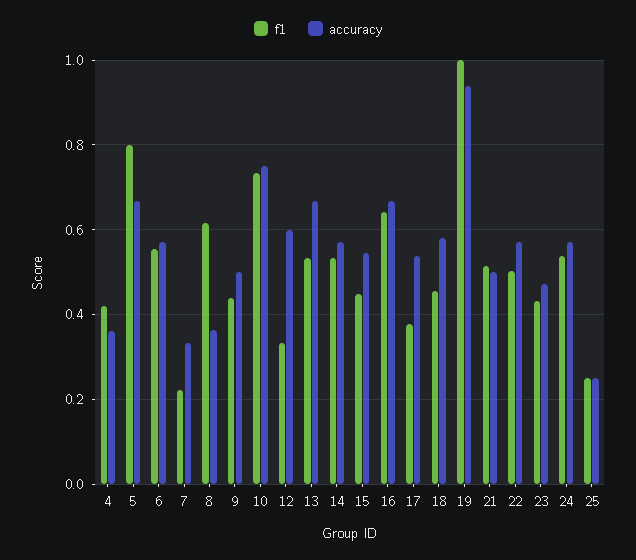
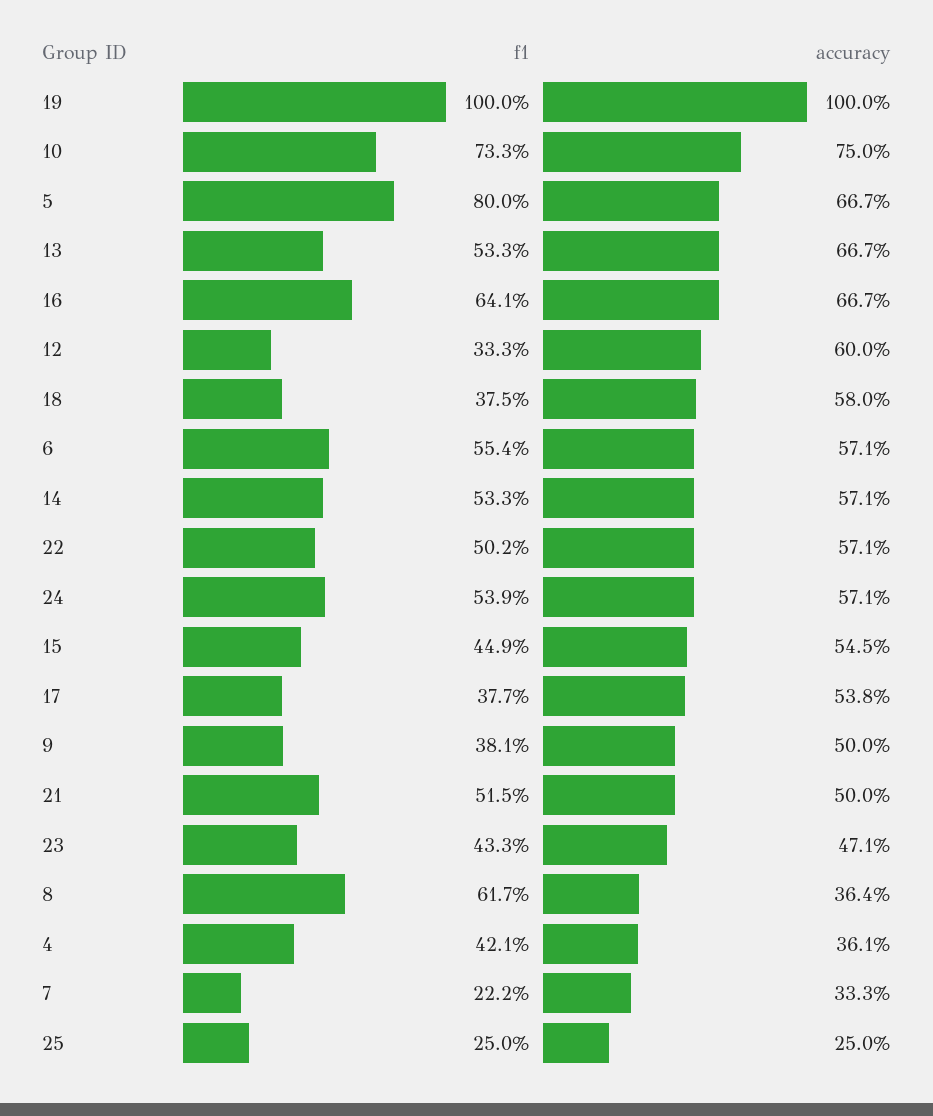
  {
    "f1": {
      "4": 0.421,
      "5": 0.8,
      "6": 0.554,
      "7": 0.222,
      "8": 0.617,
-     "9": 0.44,
+     "9": 0.381,
      "10": 0.733,
      "12": 0.333,
      "13": 0.533,
      "14": 0.533,
      "15": 0.449,
      "16": 0.641,
      "17": 0.377,
-     "18": 0.46,
+     "18": 0.375,
      "19": 1,
      "21": 0.515,
      "22": 0.502,
      "23": 0.433,
      "24": 0.539,
      "25": 0.25
    },
    "accuracy": {
      "4": 0.361,
      "5": 0.667,
      "6": 0.571,
      "7": 0.333,
      "8": 0.364,
      "9": 0.5,
      "10": 0.75,
      "12": 0.6,
      "13": 0.667,
      "14": 0.571,
      "15": 0.545,
      "16": 0.667,
      "17": 0.538,
      "18": 0.58,
-     "19": 0.94,
+     "19": 1,
      "21": 0.5,
      "22": 0.571,
      "23": 0.471,
      "24": 0.571,
      "25": 0.25
    }
  }

